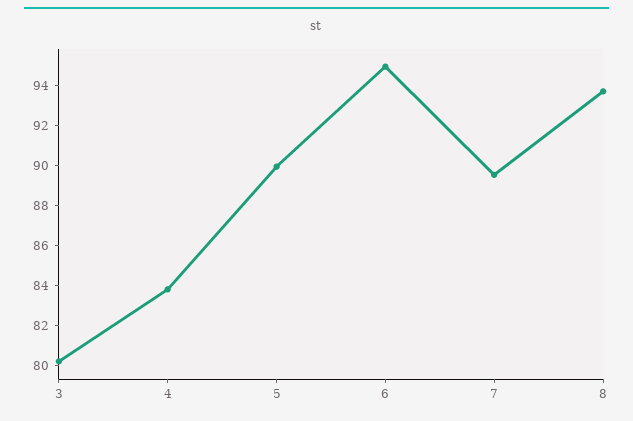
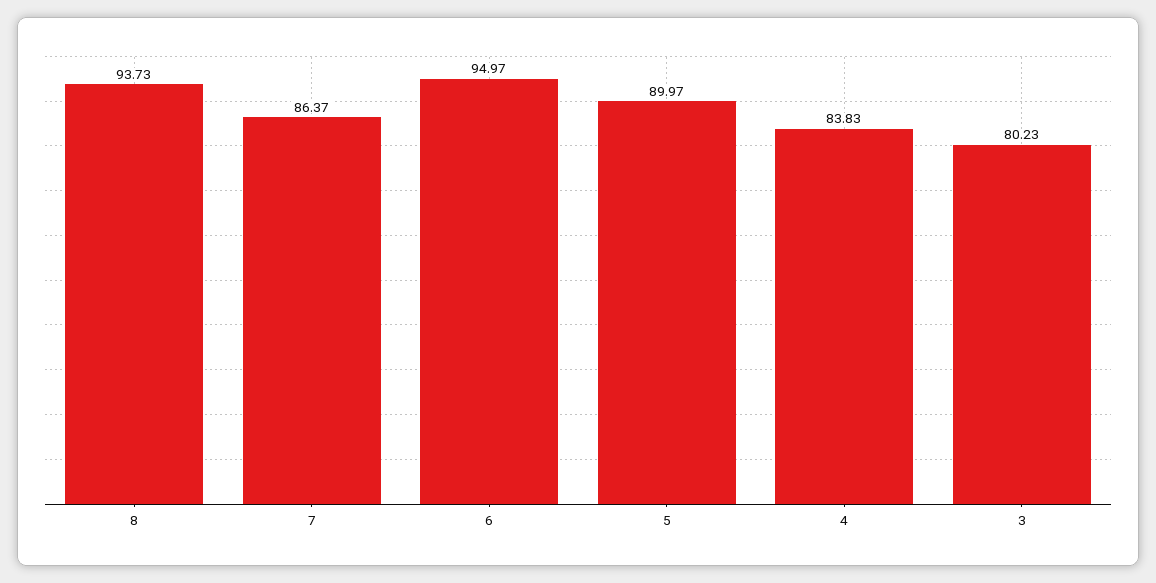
  {
    "3": 80.23,
    "4": 83.83,
    "5": 89.97,
    "6": 94.97,
-   "7": 89.5,
+   "7": 86.37,
    "8": 93.73
  }

